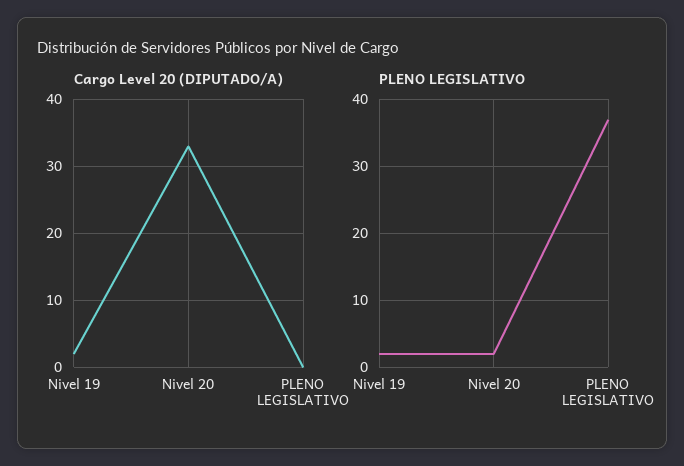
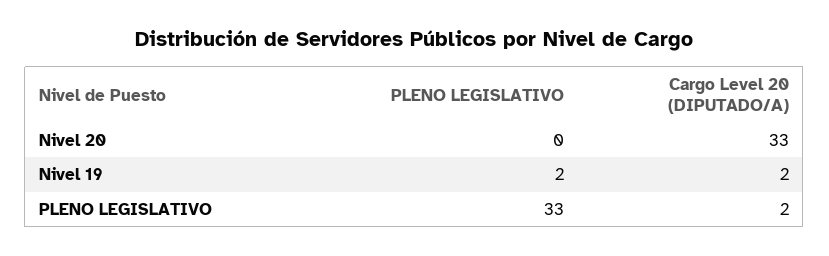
  {
    "Cargo Level 20 (DIPUTADO/A)": {
      "Nivel 19": 2,
      "Nivel 20": 33,
-     "PLENO LEGISLATIVO": 0
+     "PLENO LEGISLATIVO": 2
    },
    "PLENO LEGISLATIVO": {
      "Nivel 19": 2,
-     "Nivel 20": 2,
+     "Nivel 20": 0,
-     "PLENO LEGISLATIVO": 37
+     "PLENO LEGISLATIVO": 33
    }
  }

